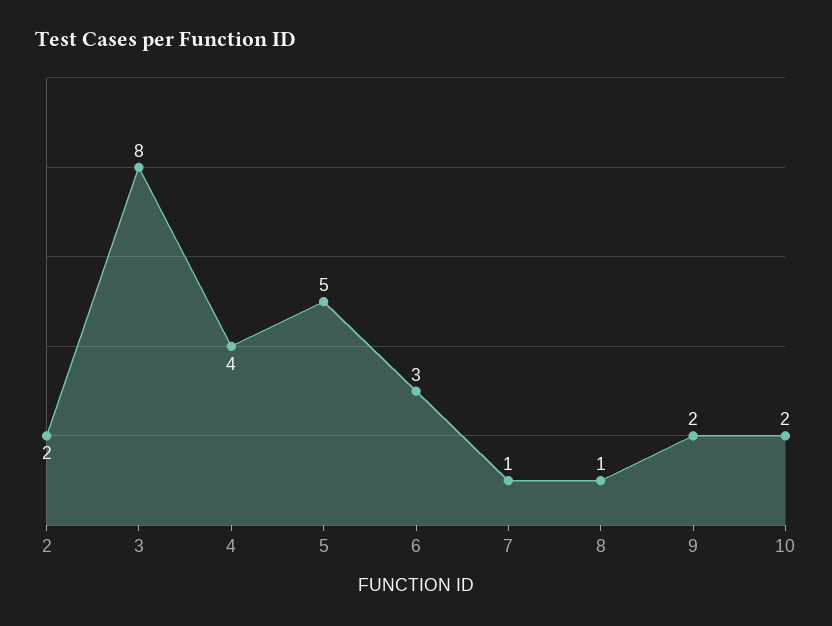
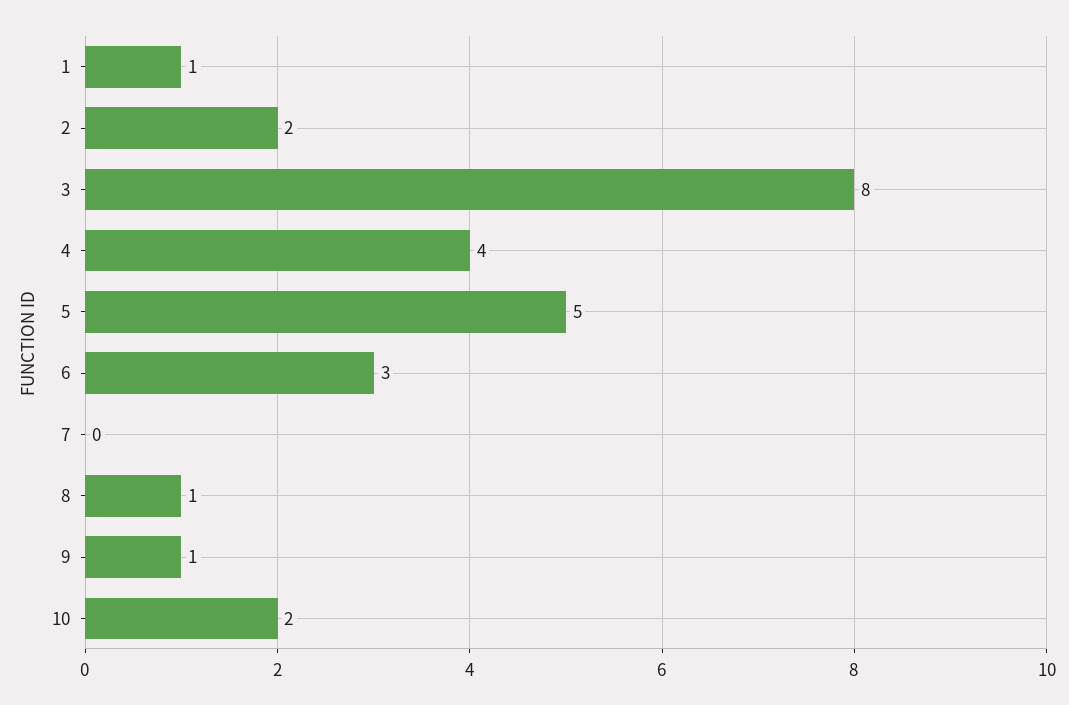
  {
    "2": 2,
    "3": 8,
    "4": 4,
    "5": 5,
    "6": 3,
-   "7": 1,
+   "7": 0,
    "8": 1,
-   "9": 2,
+   "9": 1,
-   "10": 2
+   "10": 2,
+   "1": 1
  }

